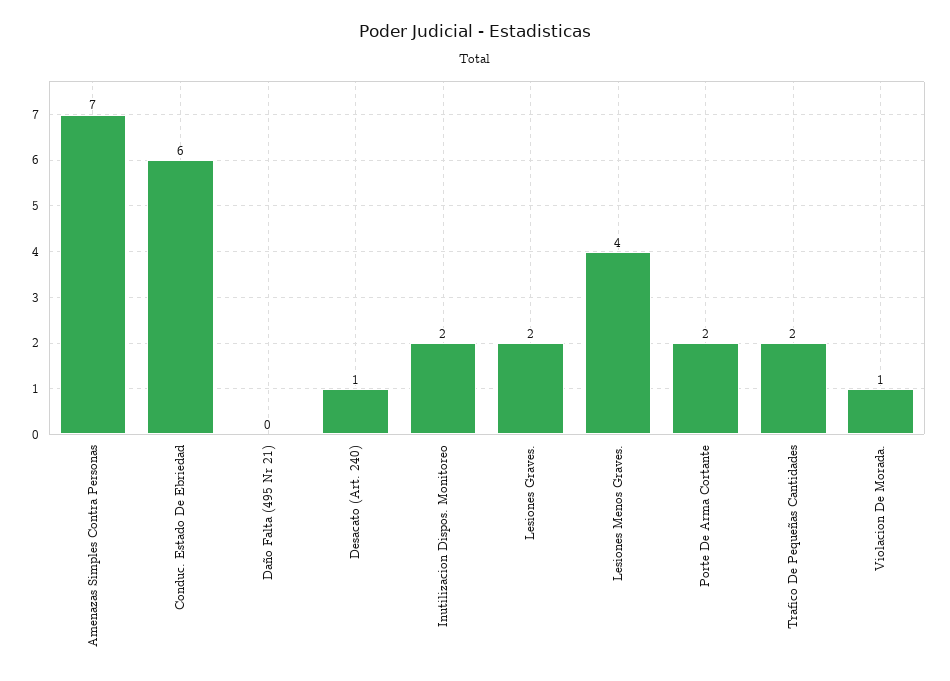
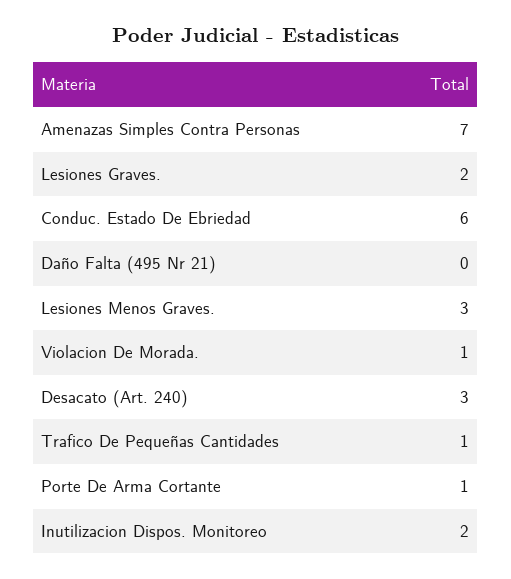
  {
    "Amenazas Simples Contra Personas": 7,
    "Conduc. Estado De Ebriedad": 6,
    "Daño Falta (495 Nr 21)": 0,
-   "Desacato (Art. 240)": 1,
+   "Desacato (Art. 240)": 3,
    "Inutilizacion Dispos. Monitoreo": 2,
    "Lesiones Graves.": 2,
-   "Lesiones Menos Graves.": 4,
+   "Lesiones Menos Graves.": 3,
-   "Porte De Arma Cortante": 2,
+   "Porte De Arma Cortante": 1,
-   "Trafico De Pequeñas Cantidades": 2,
+   "Trafico De Pequeñas Cantidades": 1,
    "Violacion De Morada.": 1
  }

